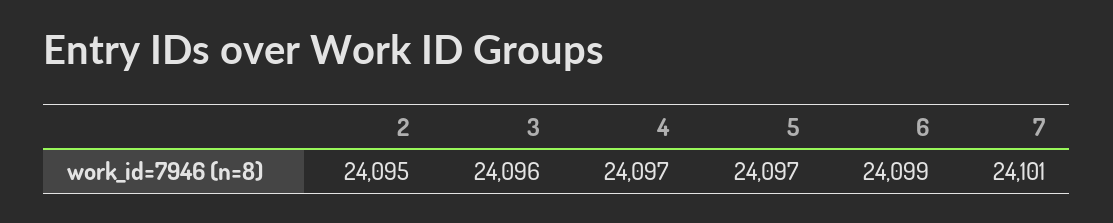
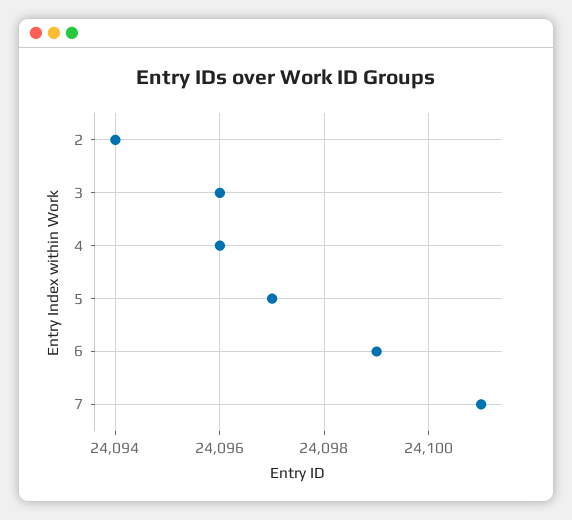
  {
-   "2": 24095,
+   "2": 24094,
    "3": 24096,
-   "4": 24097,
+   "4": 24096,
    "5": 24097,
    "6": 24099,
    "7": 24101
  }

